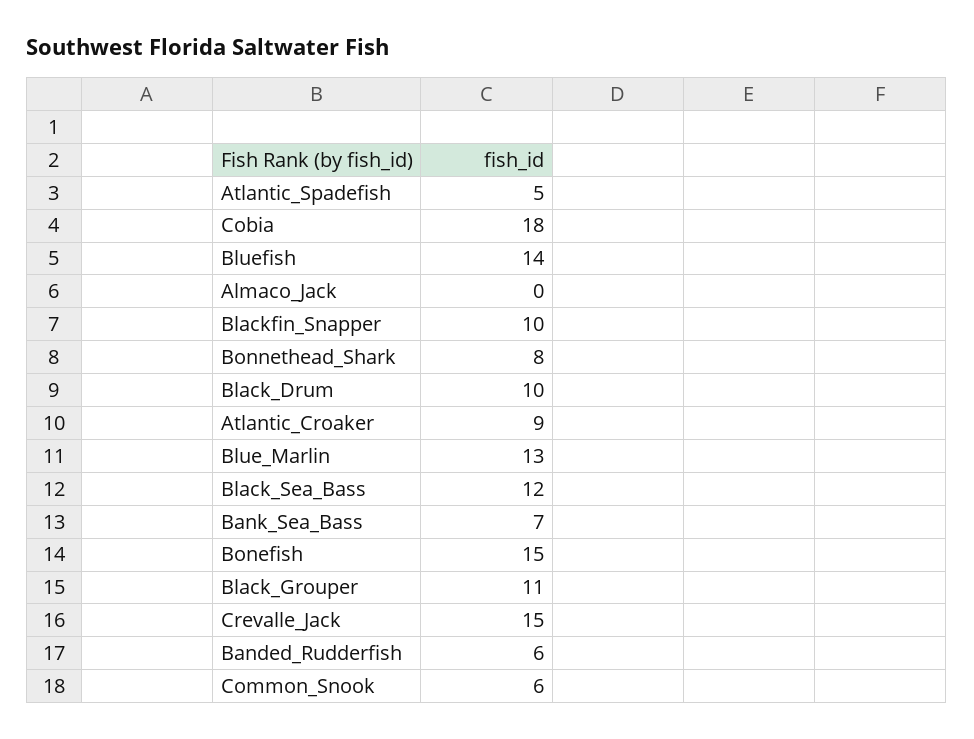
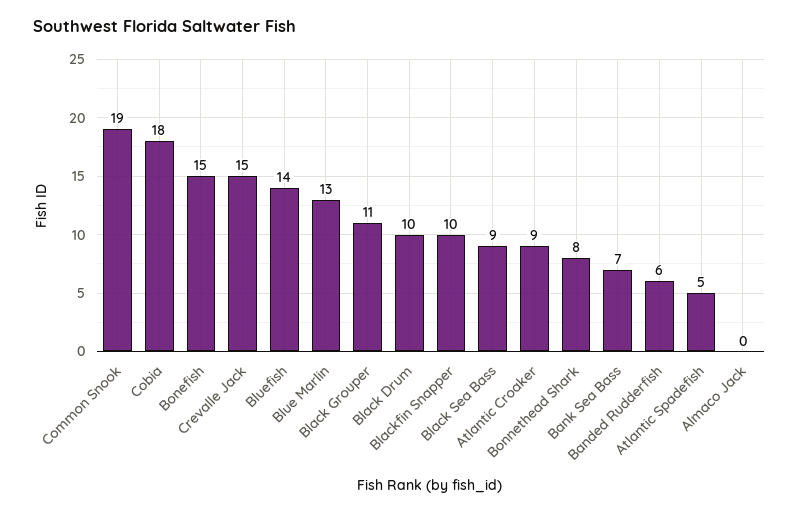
  {
    "Atlantic_Spadefish": 5,
    "Cobia": 18,
    "Bluefish": 14,
    "Almaco_Jack": 0,
    "Blackfin_Snapper": 10,
    "Bonnethead_Shark": 8,
    "Black_Drum": 10,
    "Atlantic_Croaker": 9,
    "Blue_Marlin": 13,
-   "Black_Sea_Bass": 12,
+   "Black_Sea_Bass": 9,
    "Bank_Sea_Bass": 7,
    "Bonefish": 15,
    "Black_Grouper": 11,
    "Crevalle_Jack": 15,
    "Banded_Rudderfish": 6,
-   "Common_Snook": 6
+   "Common_Snook": 19
  }

